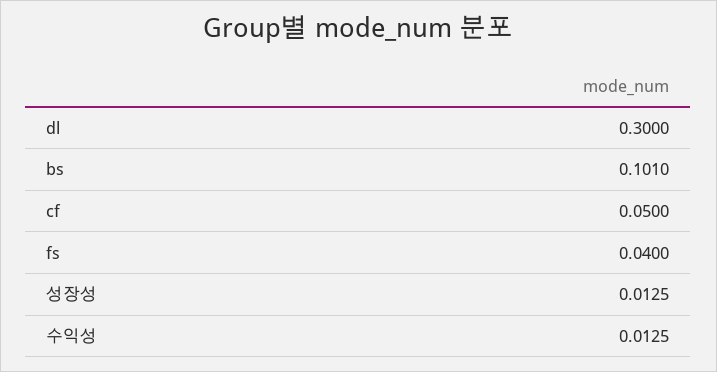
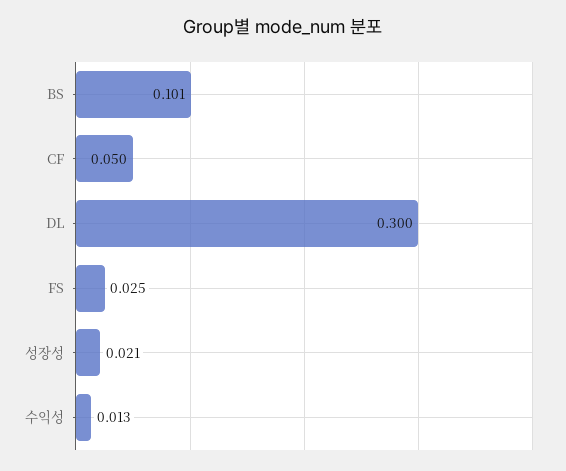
  {
    "dl": 0.3,
    "bs": 0.101,
    "cf": 0.05,
-   "fs": 0.04,
+   "fs": 0.025,
-   "성장성": 0.0125,
+   "성장성": 0.021,
    "수익성": 0.0125
  }

